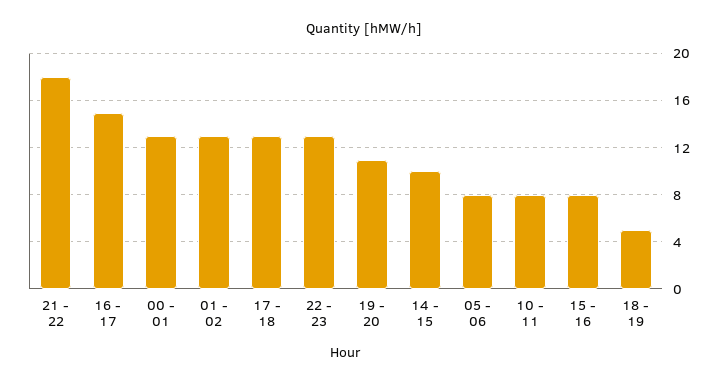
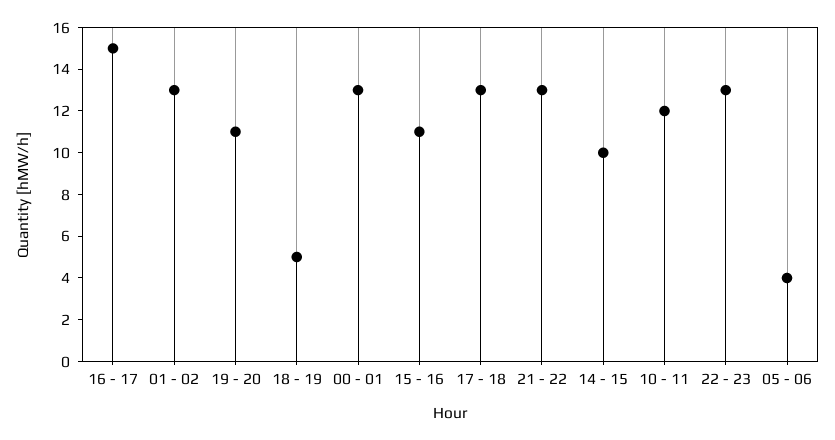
  {
-   "21 - 22": 18,
+   "21 - 22": 13,
    "16 - 17": 15,
    "00 - 01": 13,
    "01 - 02": 13,
    "17 - 18": 13,
    "22 - 23": 13,
    "19 - 20": 11,
    "14 - 15": 10,
-   "05 - 06": 8,
+   "05 - 06": 4,
-   "10 - 11": 8,
+   "10 - 11": 12,
-   "15 - 16": 8,
+   "15 - 16": 11,
    "18 - 19": 5
  }

